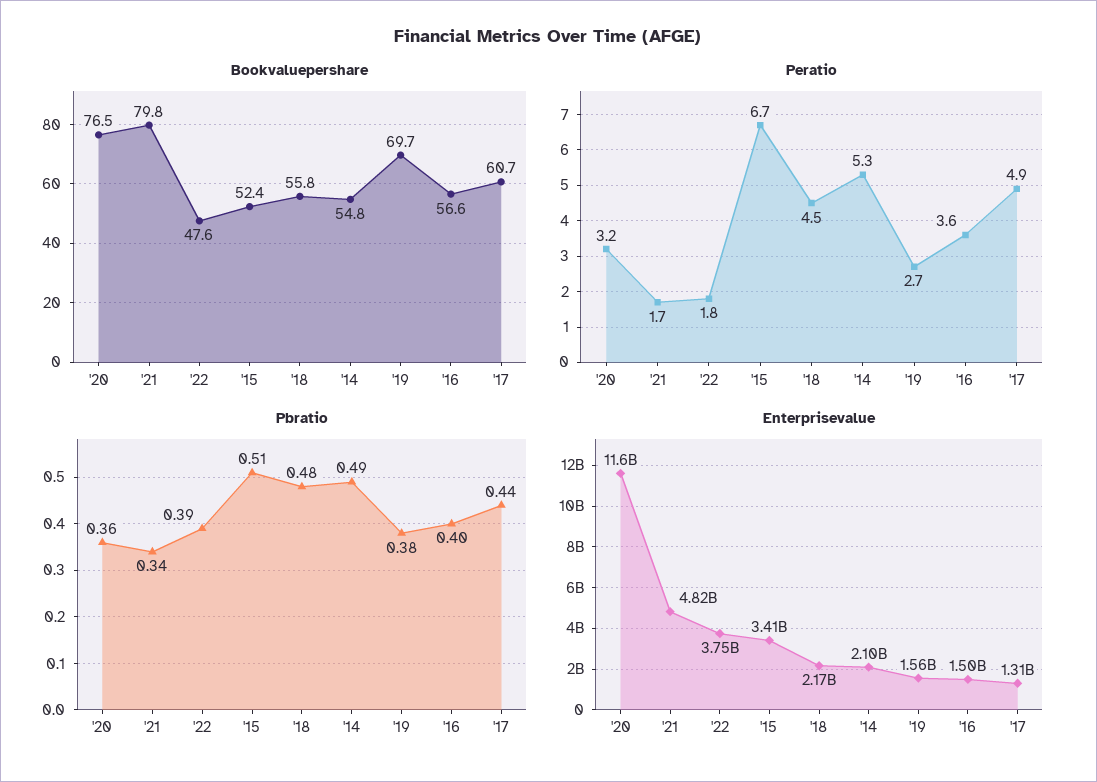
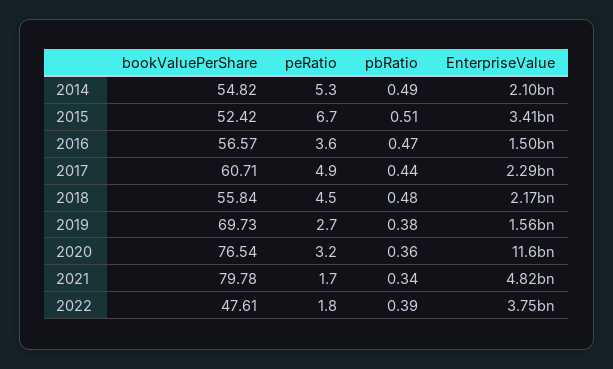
  {
    "Bookvaluepershare": {
      "'20": 76.54,
      "'21": 79.78,
      "'22": 47.61,
      "'15": 52.42,
      "'18": 55.84,
      "'14": 54.82,
      "'19": 69.73,
      "'16": 56.57,
      "'17": 60.71
    },
    "Peratio": {
      "'20": 3.2,
      "'21": 1.7,
      "'22": 1.8,
      "'15": 6.7,
      "'18": 4.5,
      "'14": 5.3,
      "'19": 2.7,
      "'16": 3.6,
      "'17": 4.9
    },
    "Pbratio": {
      "'20": 0.36,
      "'21": 0.34,
      "'22": 0.39,
      "'15": 0.51,
      "'18": 0.48,
      "'14": 0.49,
      "'19": 0.38,
-     "'16": 0.4,
+     "'16": 0.47,
      "'17": 0.44
    },
    "Enterprisevalue": {
      "'20": 11600000000,
      "'21": 4820000000,
      "'22": 3750000000,
      "'15": 3410000000,
      "'18": 2170000000,
      "'14": 2100000000,
      "'19": 1560000000,
      "'16": 1500000000,
-     "'17": 1310000000
+     "'17": 2290000000
    }
  }

